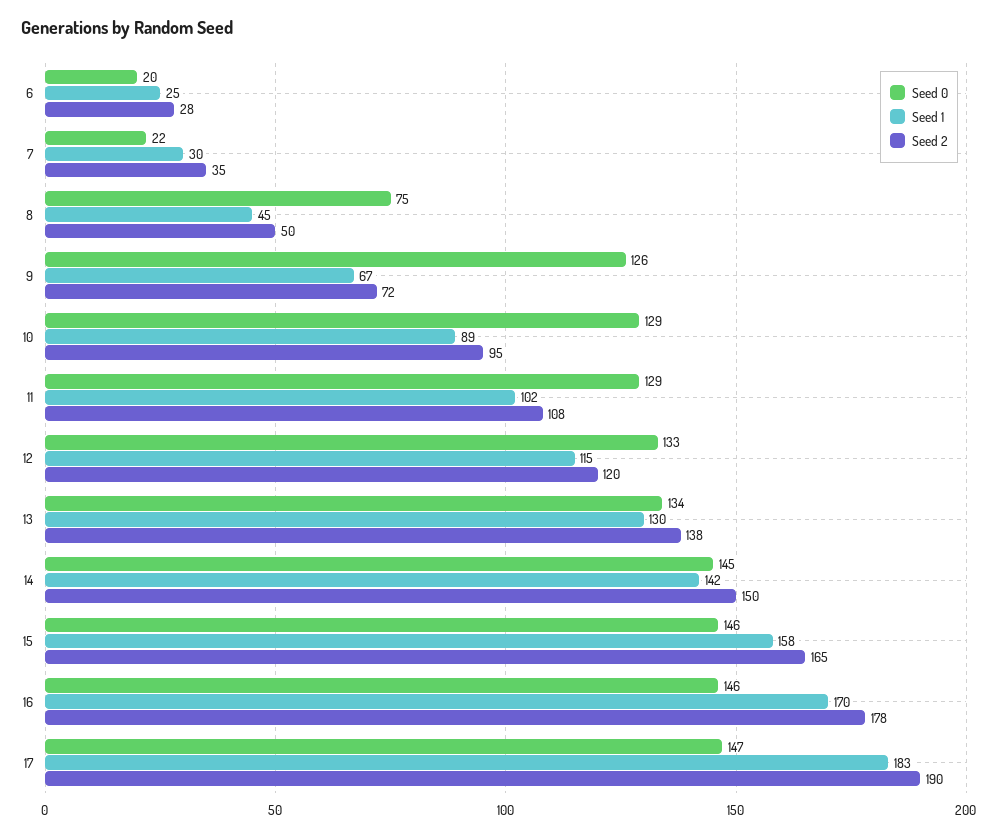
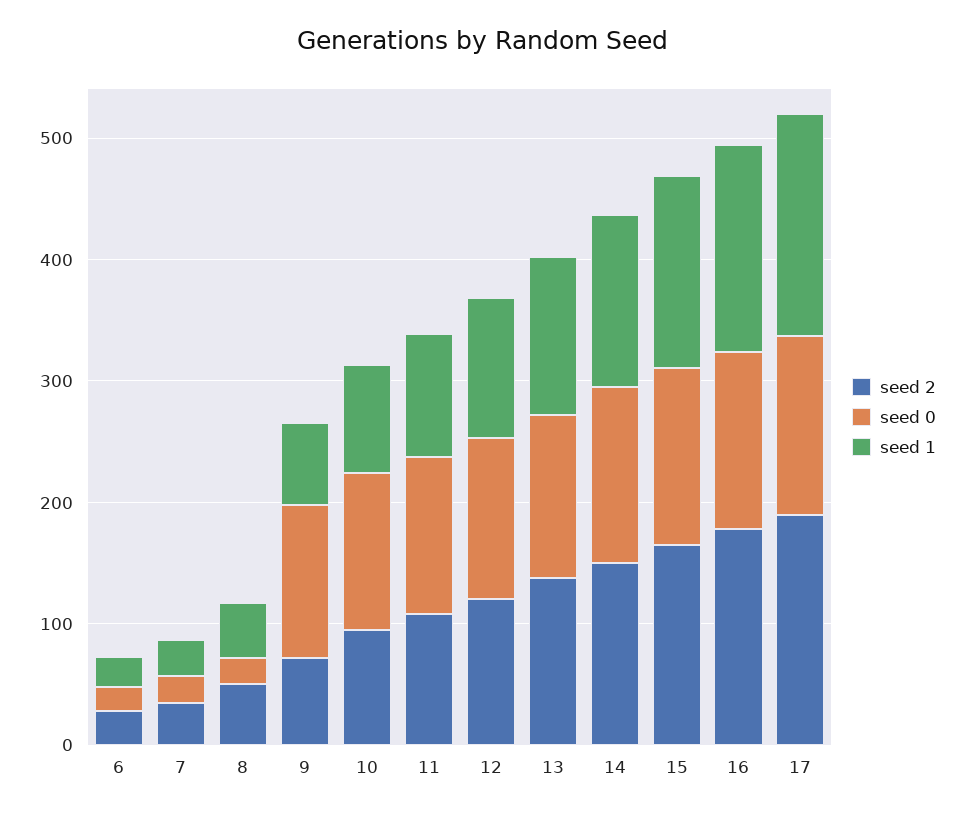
  {
    "Seed 0": {
      "6": 20,
      "7": 22,
-     "8": 75,
+     "8": 20,
      "9": 126,
      "10": 129,
      "11": 129,
      "12": 133,
      "13": 134,
      "14": 145,
      "15": 146,
      "16": 146,
      "17": 147
    },
    "Seed 1": {
      "6": 25,
      "7": 30,
      "8": 45,
      "9": 67,
      "10": 89,
      "11": 102,
      "12": 115,
      "13": 130,
      "14": 142,
      "15": 158,
      "16": 170,
      "17": 183
    },
    "Seed 2": {
      "6": 28,
      "7": 35,
      "8": 50,
      "9": 72,
      "10": 95,
      "11": 108,
      "12": 120,
      "13": 138,
      "14": 150,
      "15": 165,
      "16": 178,
      "17": 190
    }
  }

